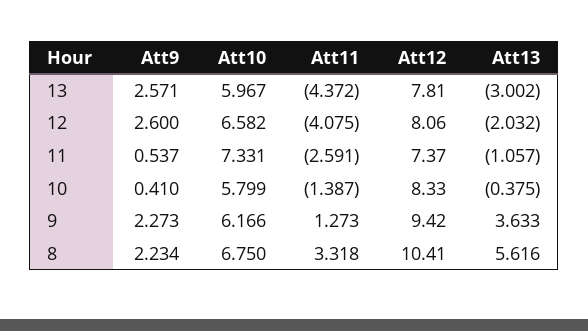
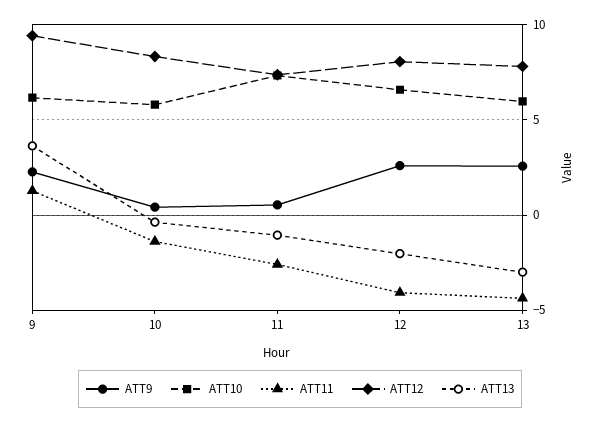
  {
    "Att9": {
      "13": 2.571,
      "12": 2.6,
      "11": 0.537,
      "10": 0.41,
-     "9": 2.273,
+     "9": 2.273
-     "8": 2.234
    },
    "Att10": {
      "13": 5.967,
      "12": 6.582,
      "11": 7.331,
      "10": 5.799,
-     "9": 6.166,
+     "9": 6.166
-     "8": 6.75
    },
    "Att11": {
      "13": -4.372,
      "12": -4.075,
      "11": -2.591,
      "10": -1.387,
-     "9": 1.273,
+     "9": 1.273
-     "8": 3.318
    },
    "Att12": {
      "13": 7.81,
      "12": 8.06,
      "11": 7.37,
      "10": 8.33,
-     "9": 9.42,
+     "9": 9.42
-     "8": 10.41
    },
    "Att13": {
      "13": -3.002,
      "12": -2.032,
      "11": -1.057,
      "10": -0.375,
-     "9": 3.633,
+     "9": 3.633
-     "8": 5.616
    }
  }

